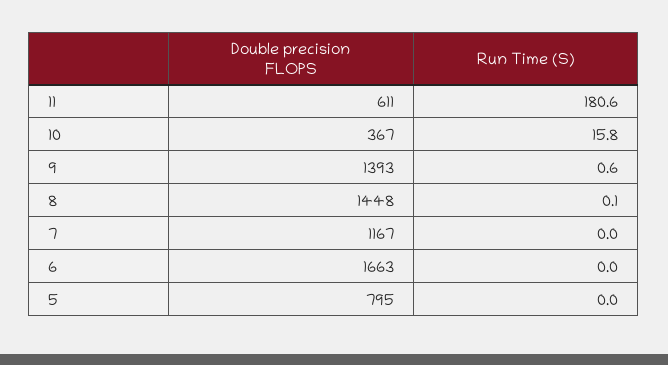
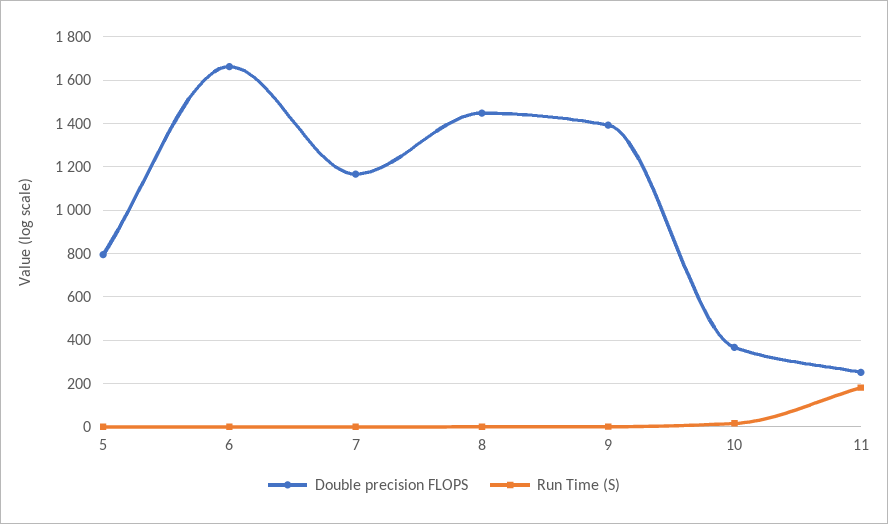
  {
    "Double precision FLOPS": {
-     "11": 611,
+     "11": 250,
      "10": 367,
      "9": 1393,
      "8": 1448,
      "7": 1167,
      "6": 1663,
      "5": 795
    },
    "Run Time (S)": {
      "11": 180.6,
      "10": 15.8,
      "9": 0.6,
      "8": 0.1,
      "7": 0,
      "6": 0,
      "5": 0
    }
  }

